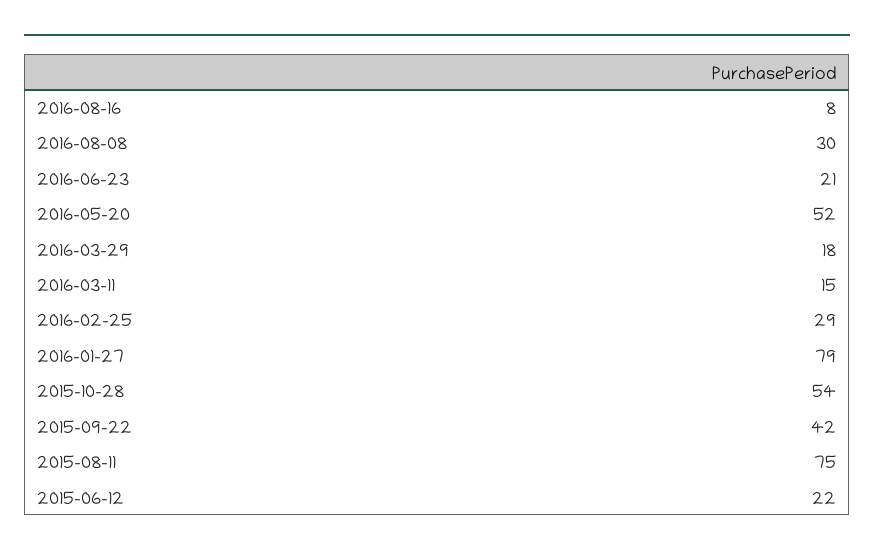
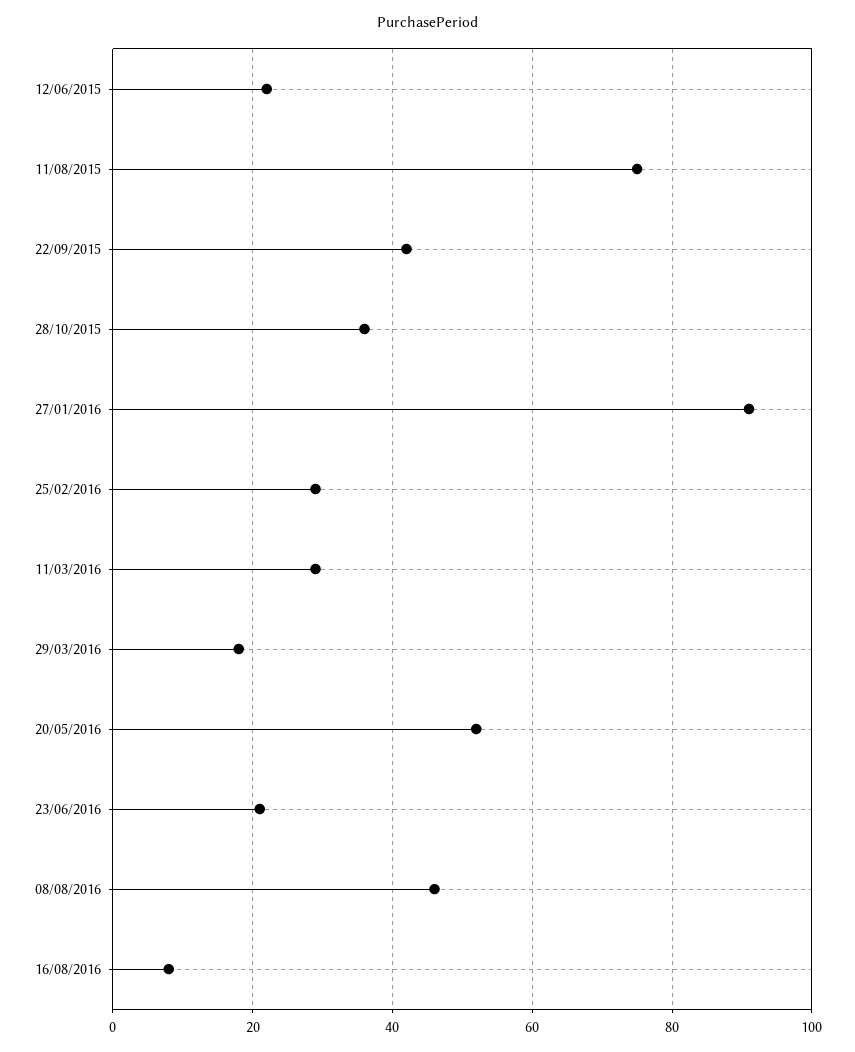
  {
    "2016-08-16": 8,
-   "2016-08-08": 30,
+   "2016-08-08": 45,
    "2016-06-23": 21,
    "2016-05-20": 52,
    "2016-03-29": 18,
-   "2016-03-11": 15,
+   "2016-03-11": 30,
    "2016-02-25": 29,
-   "2016-01-27": 79,
+   "2016-01-27": 90,
-   "2015-10-28": 54,
+   "2015-10-28": 35,
    "2015-09-22": 42,
    "2015-08-11": 75,
    "2015-06-12": 22
  }

